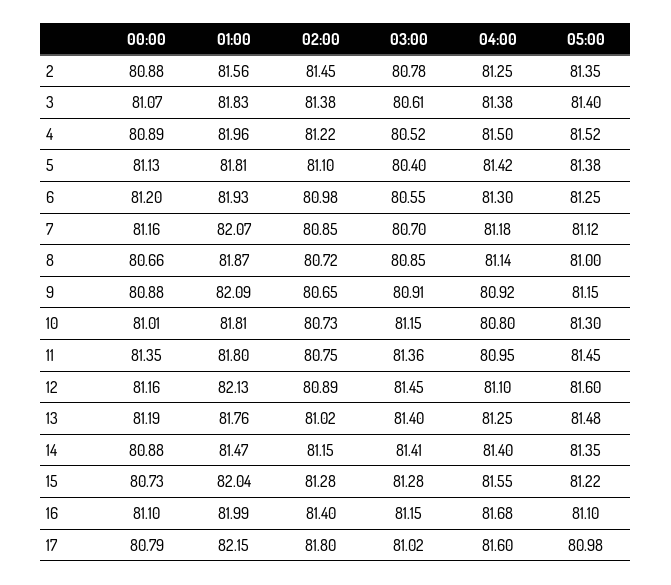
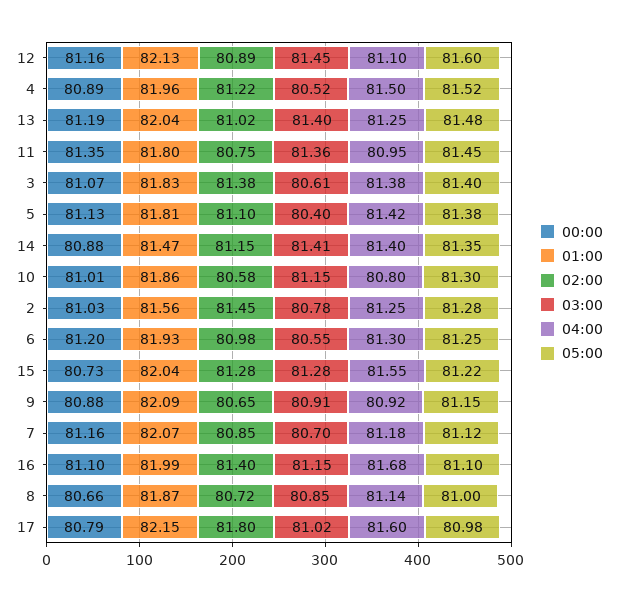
  {
    "00:00": {
-     "2": 80.88,
+     "2": 81.03,
      "3": 81.07,
      "4": 80.89,
      "5": 81.13,
      "6": 81.2,
      "7": 81.16,
      "8": 80.66,
      "9": 80.88,
      "10": 81.01,
      "11": 81.35,
      "12": 81.16,
      "13": 81.19,
      "14": 80.88,
      "15": 80.73,
      "16": 81.1,
      "17": 80.79
    },
    "01:00": {
      "2": 81.56,
      "3": 81.83,
      "4": 81.96,
      "5": 81.81,
      "6": 81.93,
      "7": 82.07,
      "8": 81.87,
      "9": 82.09,
-     "10": 81.81,
+     "10": 81.86,
      "11": 81.8,
      "12": 82.13,
-     "13": 81.76,
+     "13": 82.04,
      "14": 81.47,
      "15": 82.04,
      "16": 81.99,
      "17": 82.15
    },
    "02:00": {
      "2": 81.45,
      "3": 81.38,
      "4": 81.22,
      "5": 81.1,
      "6": 80.98,
      "7": 80.85,
      "8": 80.72,
      "9": 80.65,
-     "10": 80.73,
+     "10": 80.58,
      "11": 80.75,
      "12": 80.89,
      "13": 81.02,
      "14": 81.15,
      "15": 81.28,
      "16": 81.4,
      "17": 81.8
    },
    "03:00": {
      "2": 80.78,
      "3": 80.61,
      "4": 80.52,
      "5": 80.4,
      "6": 80.55,
      "7": 80.7,
      "8": 80.85,
      "9": 80.91,
      "10": 81.15,
      "11": 81.36,
      "12": 81.45,
      "13": 81.4,
      "14": 81.41,
      "15": 81.28,
      "16": 81.15,
      "17": 81.02
    },
    "04:00": {
      "2": 81.25,
      "3": 81.38,
      "4": 81.5,
      "5": 81.42,
      "6": 81.3,
      "7": 81.18,
      "8": 81.14,
      "9": 80.92,
      "10": 80.8,
      "11": 80.95,
      "12": 81.1,
      "13": 81.25,
      "14": 81.4,
      "15": 81.55,
      "16": 81.68,
      "17": 81.6
    },
    "05:00": {
-     "2": 81.35,
+     "2": 81.28,
      "3": 81.4,
      "4": 81.52,
      "5": 81.38,
      "6": 81.25,
      "7": 81.12,
      "8": 81,
      "9": 81.15,
      "10": 81.3,
      "11": 81.45,
      "12": 81.6,
      "13": 81.48,
      "14": 81.35,
      "15": 81.22,
      "16": 81.1,
      "17": 80.98
    }
  }

